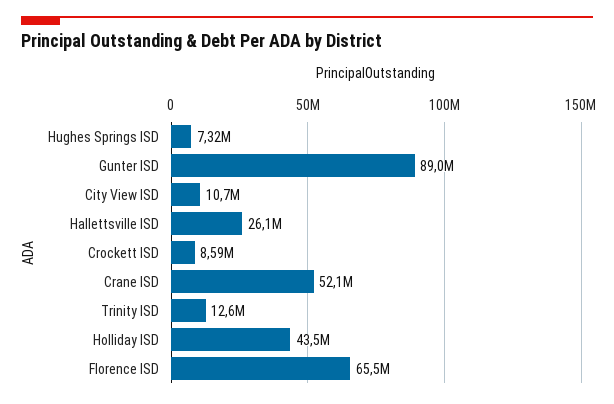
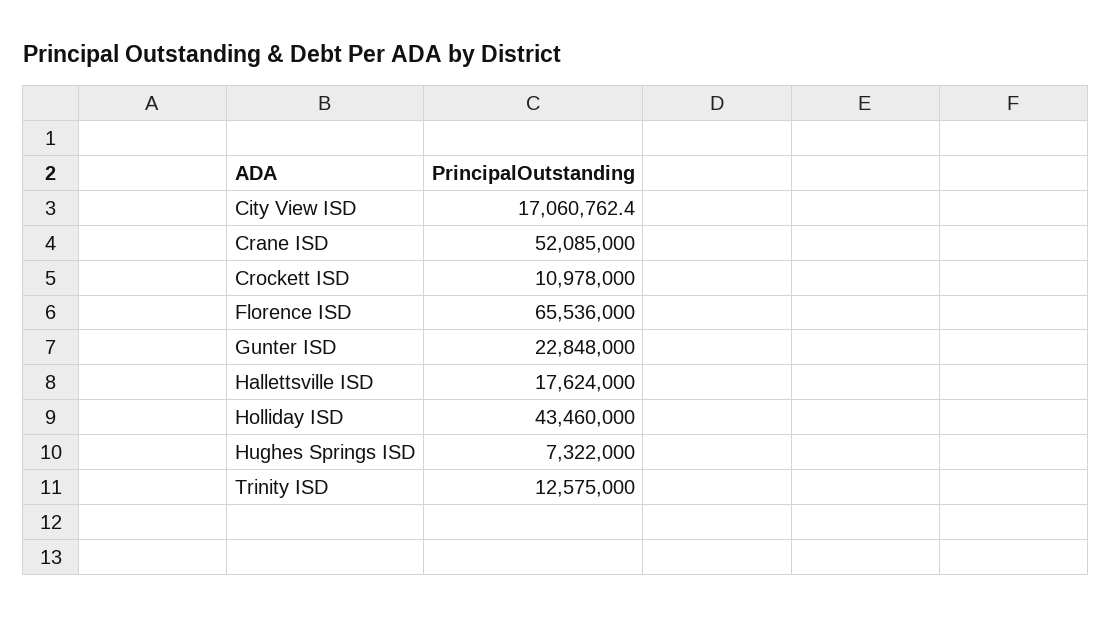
  {
    "Hughes Springs ISD": 7322000,
-   "Gunter ISD": 89000000,
+   "Gunter ISD": 22848000,
-   "City View ISD": 10700000,
+   "City View ISD": 17060762.4,
-   "Hallettsville ISD": 26100000,
+   "Hallettsville ISD": 17624000,
-   "Crockett ISD": 8590000,
+   "Crockett ISD": 10978000,
    "Crane ISD": 52085000,
    "Trinity ISD": 12575000,
    "Holliday ISD": 43460000,
    "Florence ISD": 65536000
  }

